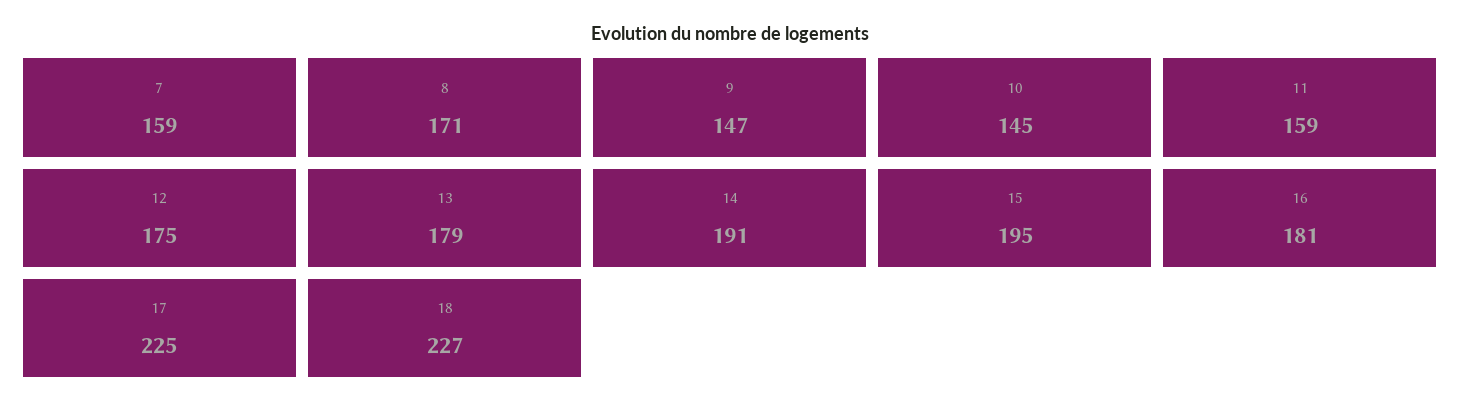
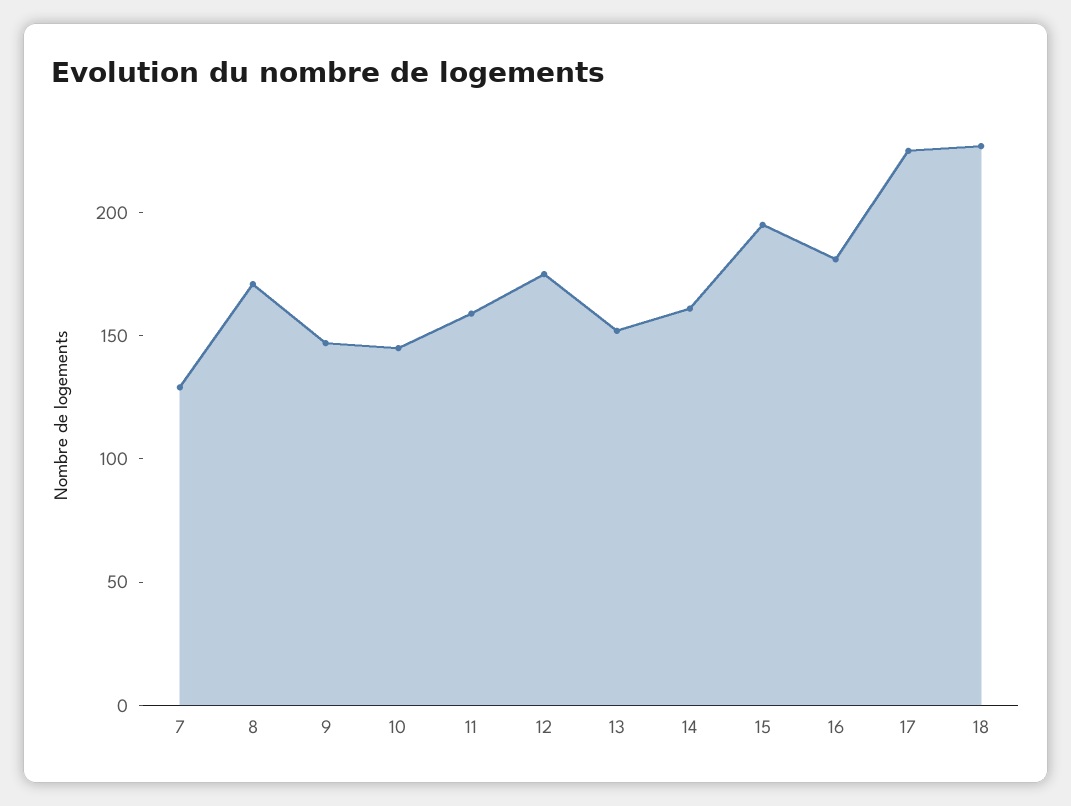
  {
-   "7": 159,
+   "7": 130,
    "8": 171,
    "9": 147,
    "10": 145,
    "11": 159,
    "12": 175,
-   "13": 179,
+   "13": 150,
-   "14": 191,
+   "14": 160,
    "15": 195,
    "16": 181,
    "17": 225,
    "18": 227
  }

